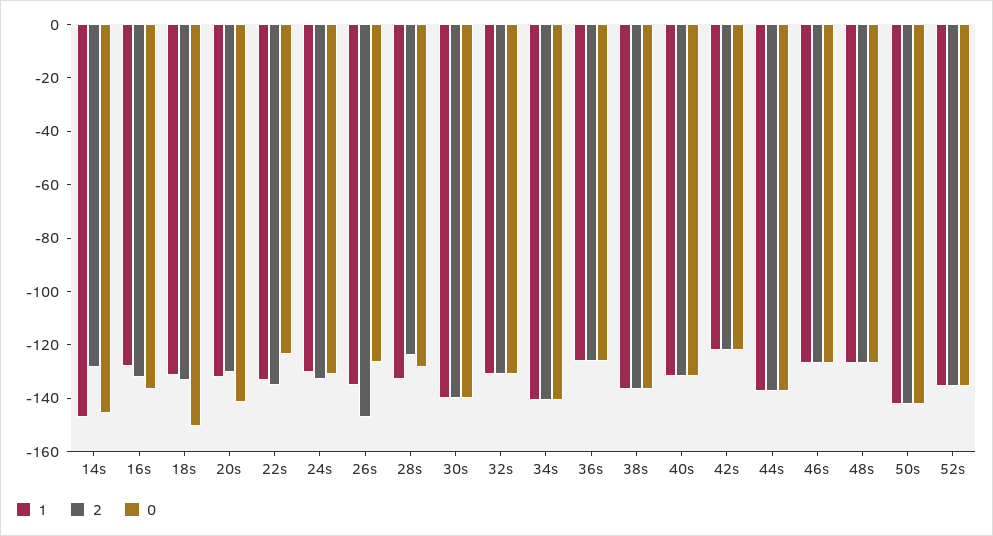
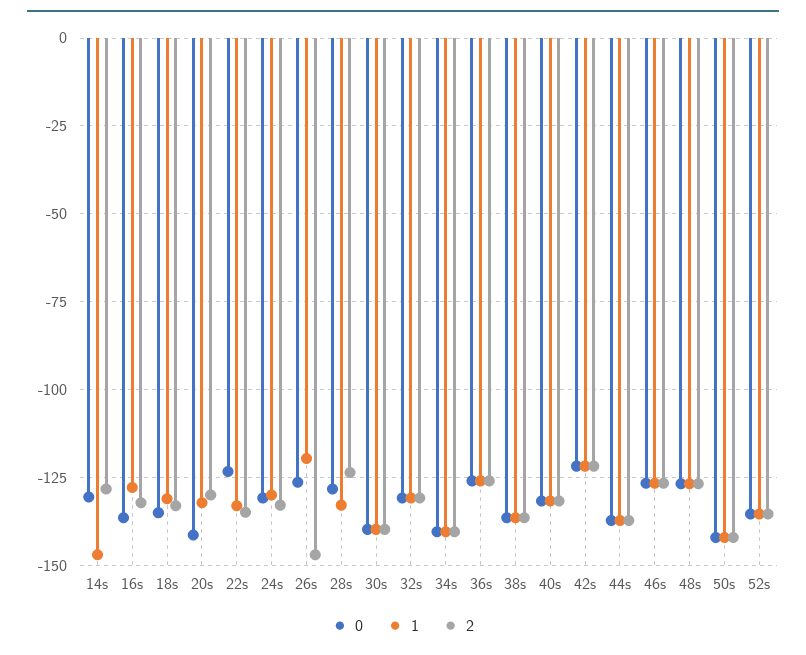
  {
    "1": {
      "14s": -147.5,
      "16s": -127.5,
      "18s": -130,
      "20s": -132.5,
      "22s": -132.5,
      "24s": -130,
-     "26s": -135,
+     "26s": -120,
      "28s": -132.5,
      "30s": -140,
      "32s": -130,
      "34s": -140,
      "36s": -125,
      "38s": -137.5,
      "40s": -132.5,
      "42s": -122.5,
      "44s": -137.5,
      "46s": -127.5,
      "48s": -127.5,
      "50s": -142.5,
      "52s": -135
    },
    "2": {
      "14s": -127.5,
      "16s": -132.5,
      "18s": -132.5,
      "20s": -130,
      "22s": -135,
      "24s": -132.5,
      "26s": -147.5,
      "28s": -122.5,
      "30s": -140,
      "32s": -130,
      "34s": -140,
      "36s": -125,
      "38s": -137.5,
      "40s": -132.5,
      "42s": -122.5,
      "44s": -137.5,
      "46s": -127.5,
      "48s": -127.5,
      "50s": -142.5,
      "52s": -135
    },
    "0": {
-     "14s": -145,
+     "14s": -130,
      "16s": -137.5,
-     "18s": -150,
+     "18s": -135,
      "20s": -142.5,
      "22s": -122.5,
      "24s": -130,
      "26s": -127.5,
      "28s": -127.5,
      "30s": -140,
      "32s": -130,
      "34s": -140,
      "36s": -125,
      "38s": -137.5,
      "40s": -132.5,
      "42s": -122.5,
      "44s": -137.5,
      "46s": -127.5,
      "48s": -127.5,
      "50s": -142.5,
      "52s": -135
    }
  }

